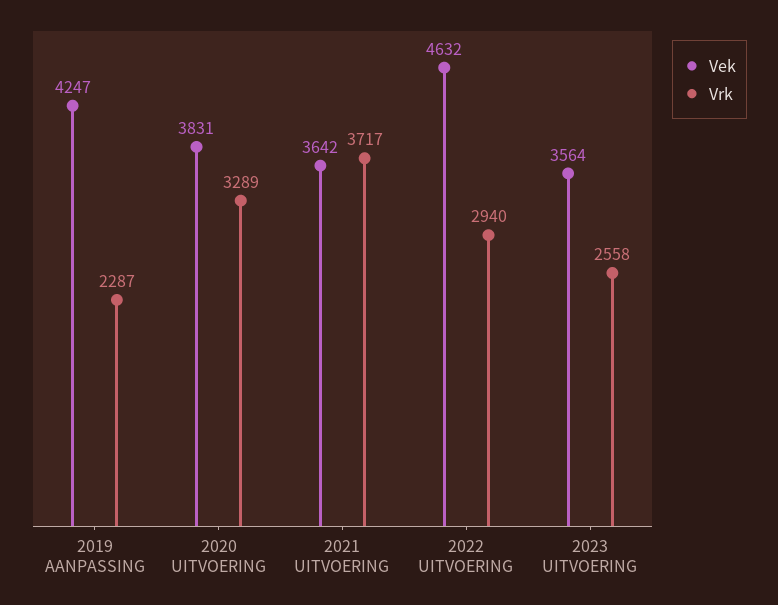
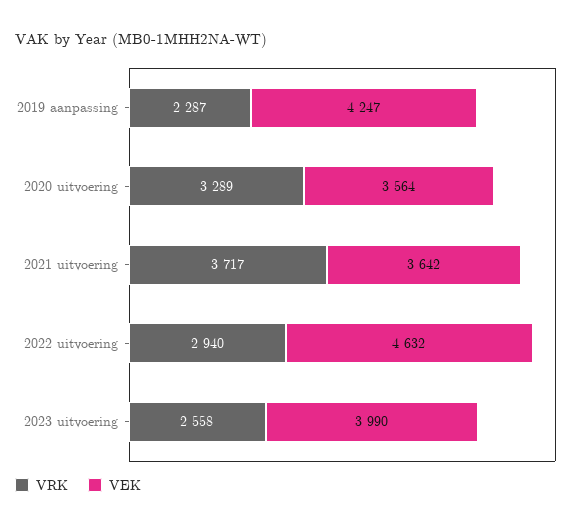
  {
    "Vek": {
      "2019 AANPASSING": 4247,
-     "2020 UITVOERING": 3831,
+     "2020 UITVOERING": 3564,
      "2021 UITVOERING": 3642,
      "2022 UITVOERING": 4632,
-     "2023 UITVOERING": 3564
+     "2023 UITVOERING": 3990
    },
    "Vrk": {
      "2019 AANPASSING": 2287,
      "2020 UITVOERING": 3289,
      "2021 UITVOERING": 3717,
      "2022 UITVOERING": 2940,
      "2023 UITVOERING": 2558
    }
  }

